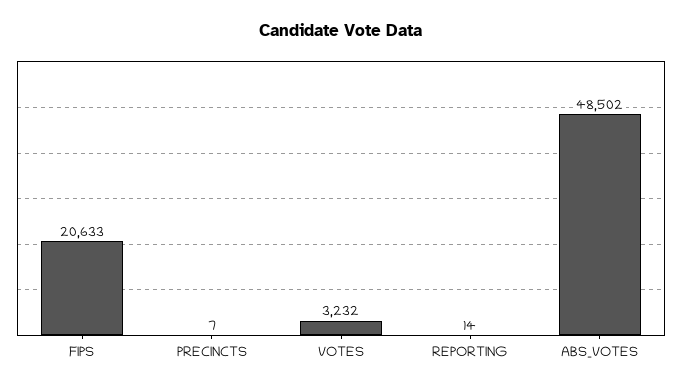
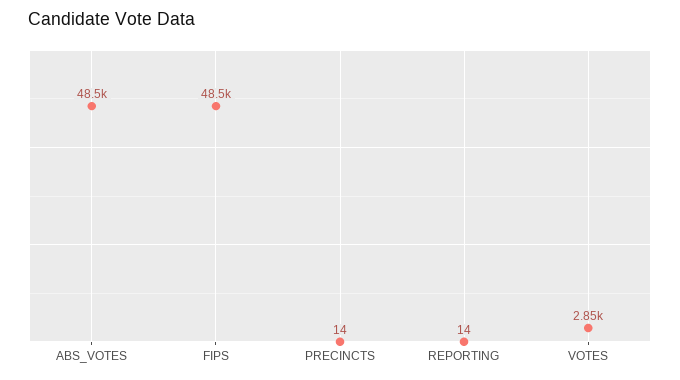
  {
-   "FIPS": 20633,
+   "FIPS": 48500,
-   "PRECINCTS": 7,
+   "PRECINCTS": 14,
-   "VOTES": 3232,
+   "VOTES": 2850,
    "REPORTING": 14,
    "ABS_VOTES": 48502
  }

